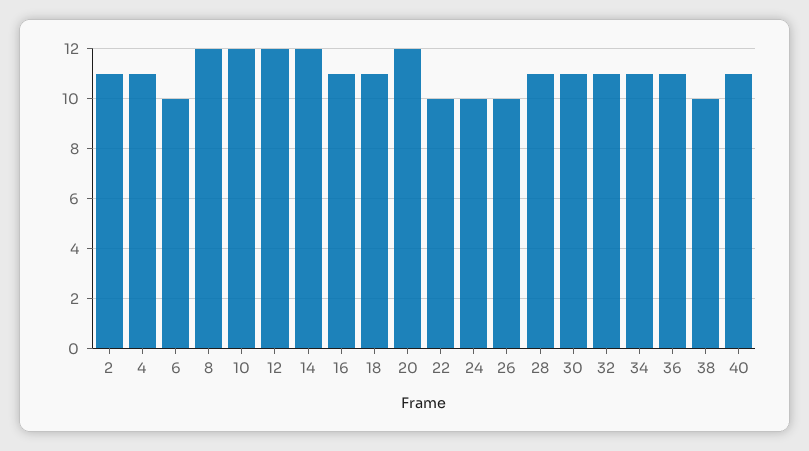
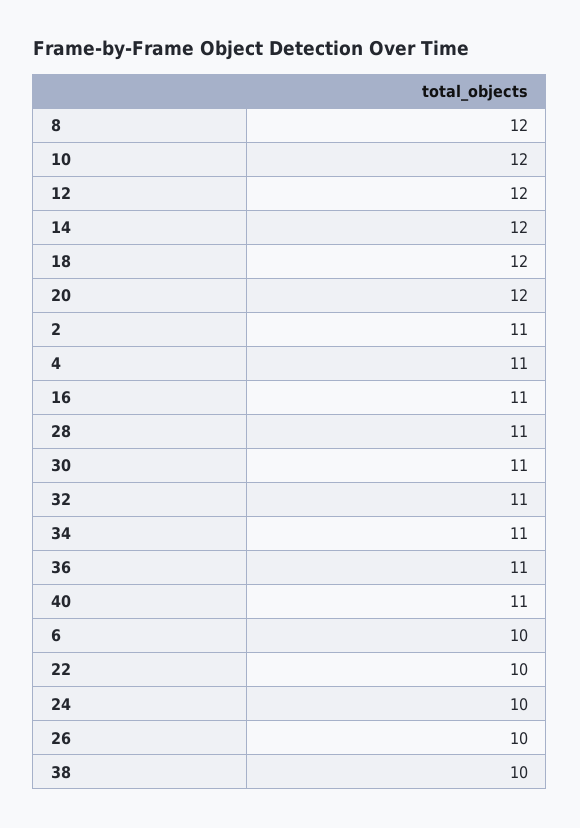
  {
    "2": 11,
    "4": 11,
    "6": 10,
    "8": 12,
    "10": 12,
    "12": 12,
    "14": 12,
    "16": 11,
-   "18": 11,
+   "18": 12,
    "20": 12,
    "22": 10,
    "24": 10,
    "26": 10,
    "28": 11,
    "30": 11,
    "32": 11,
    "34": 11,
    "36": 11,
    "38": 10,
    "40": 11
  }

